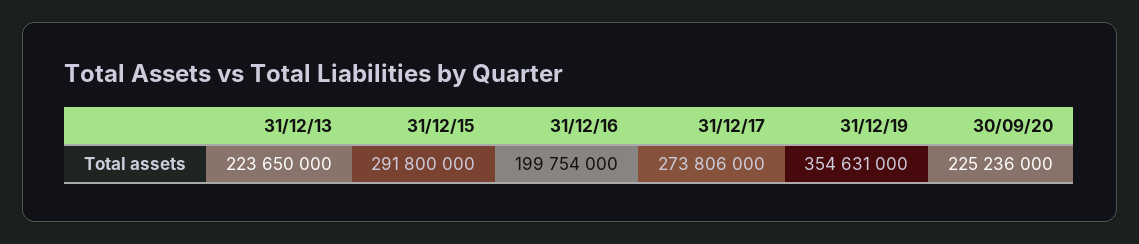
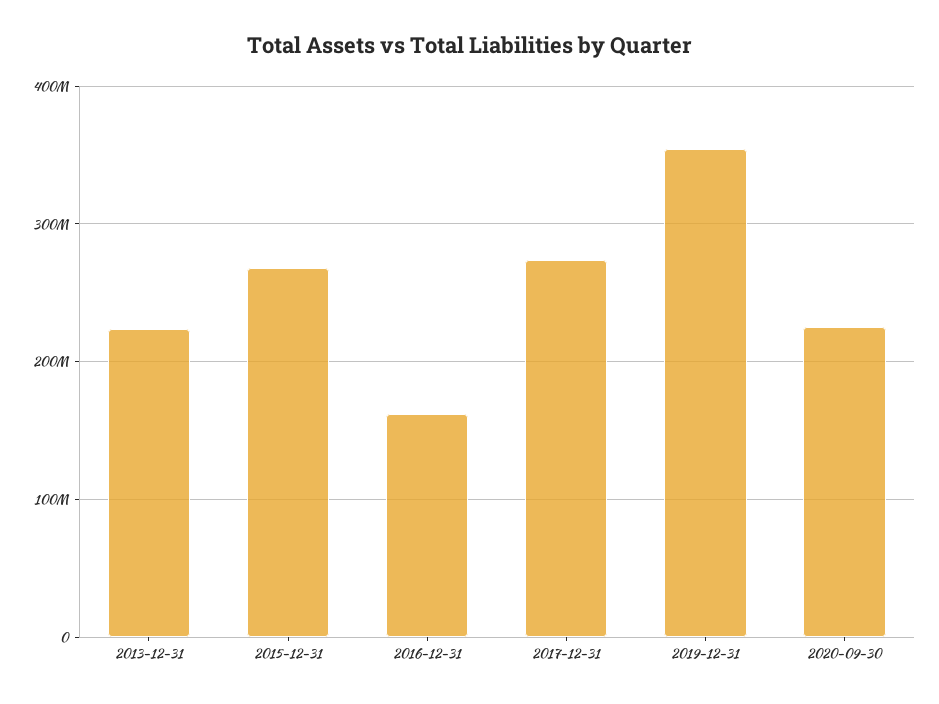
  {
    "31/12/13": 223650000,
-   "31/12/15": 291800000,
+   "31/12/15": 270000000,
-   "31/12/16": 199754000,
+   "31/12/16": 160000000,
    "31/12/17": 273806000,
    "31/12/19": 354631000,
    "30/09/20": 225236000
  }

